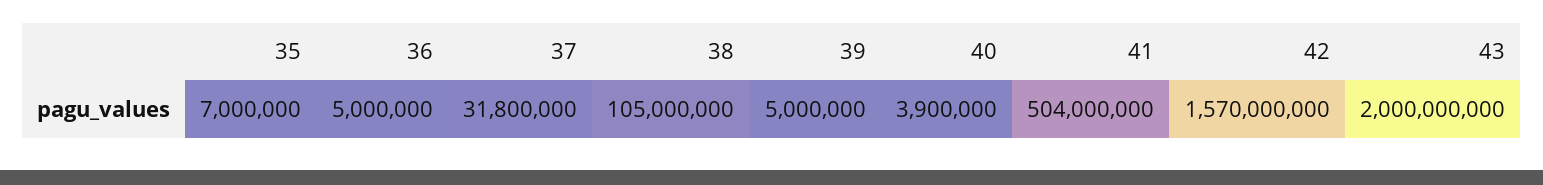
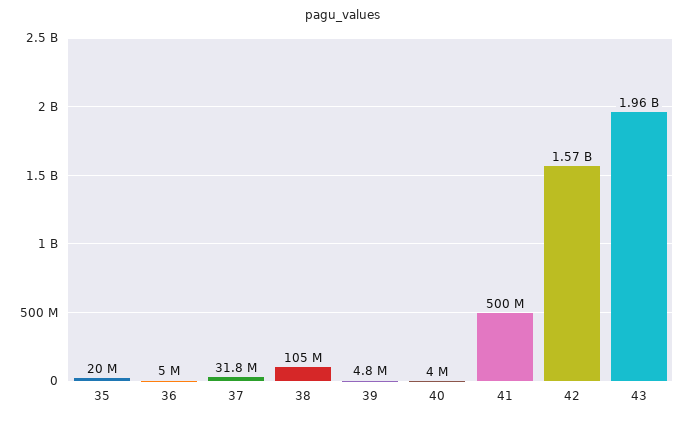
  {
-   "35": 7000000,
+   "35": 20000000,
    "36": 5000000,
    "37": 31800000,
    "38": 105000000,
-   "39": 5000000,
+   "39": 4800000,
-   "40": 3900000,
+   "40": 4000000,
-   "41": 504000000,
+   "41": 500000000,
    "42": 1570000000,
-   "43": 2000000000
+   "43": 1960000000
  }

